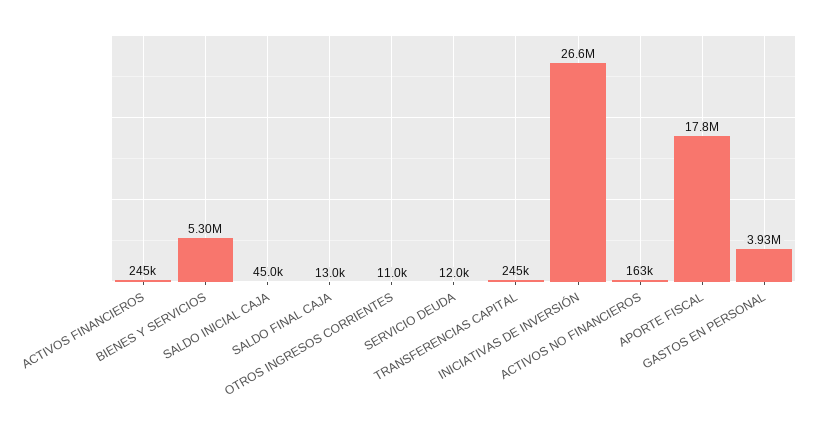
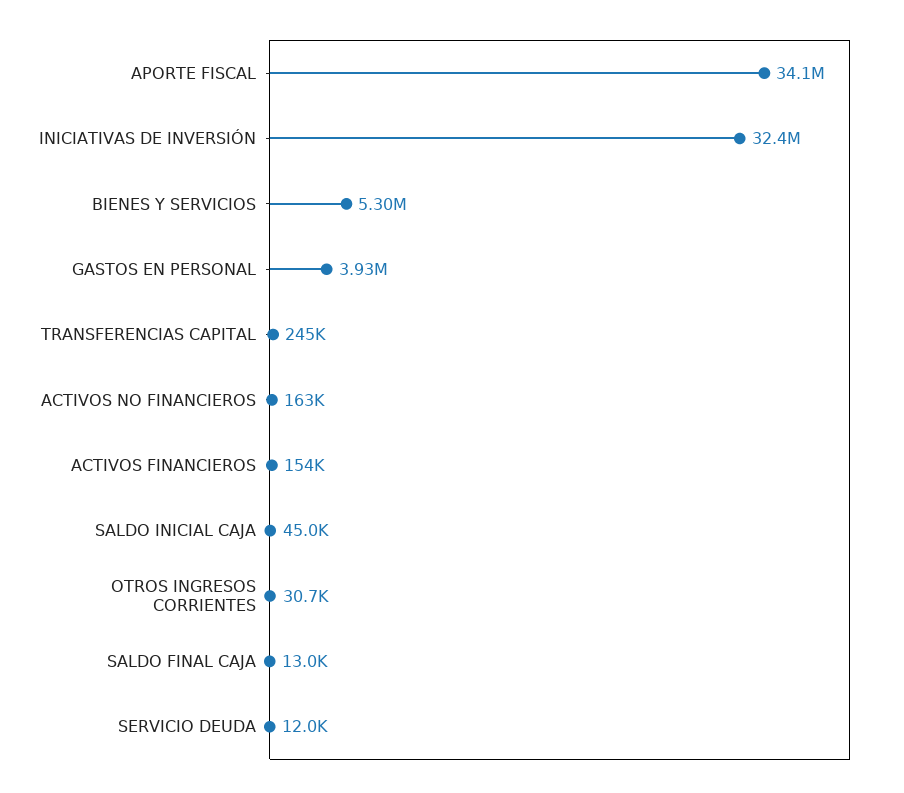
  {
-   "ACTIVOS FINANCIEROS": 245000,
+   "ACTIVOS FINANCIEROS": 154000,
    "BIENES Y SERVICIOS": 5300000,
    "SALDO INICIAL CAJA": 45000,
    "SALDO FINAL CAJA": 13000,
-   "OTROS INGRESOS CORRIENTES": 11000,
+   "OTROS INGRESOS CORRIENTES": 30700,
    "SERVICIO DEUDA": 12000,
    "TRANSFERENCIAS CAPITAL": 245000,
-   "INICIATIVAS DE INVERSIÓN": 26600000,
+   "INICIATIVAS DE INVERSIÓN": 32400000,
    "ACTIVOS NO FINANCIEROS": 163000,
-   "APORTE FISCAL": 17800000,
+   "APORTE FISCAL": 34100000,
    "GASTOS EN PERSONAL": 3930000
  }

